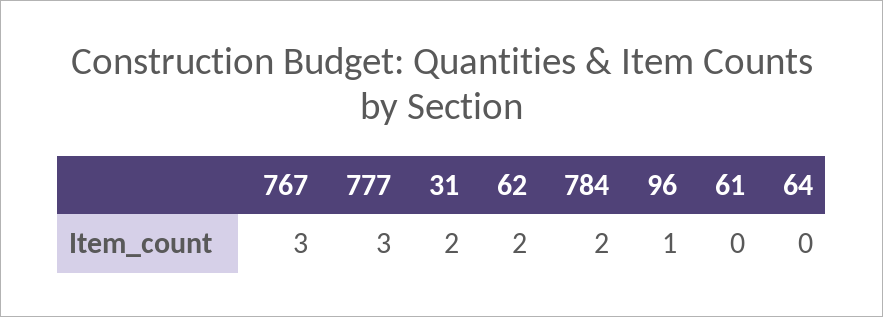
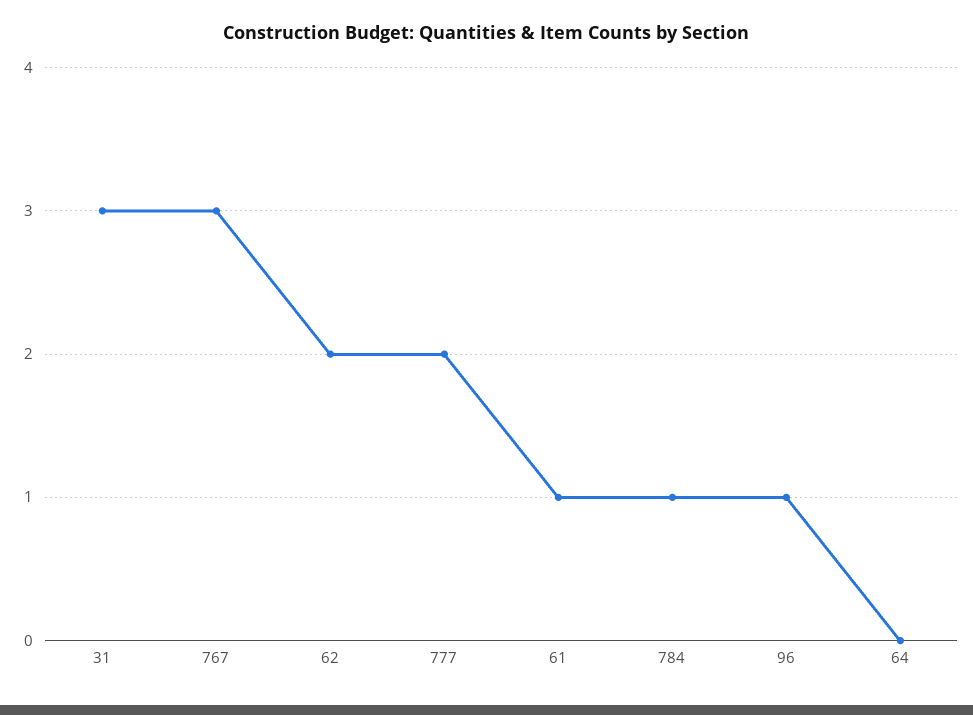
  {
    "767": 3,
-   "777": 3,
+   "777": 2,
-   "31": 2,
+   "31": 3,
    "62": 2,
-   "784": 2,
+   "784": 1,
    "96": 1,
-   "61": 0,
+   "61": 1,
    "64": 0
  }

